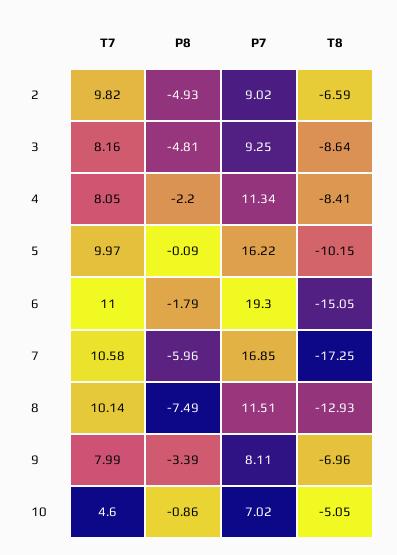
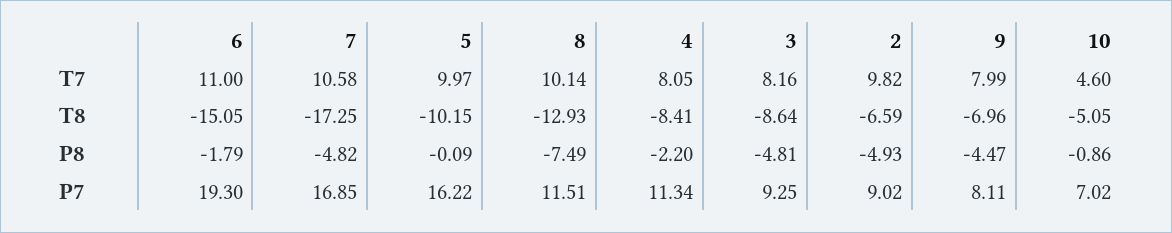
  {
    "T7": {
      "2": 9.82,
      "3": 8.16,
      "4": 8.05,
      "5": 9.97,
      "6": 11,
      "7": 10.58,
      "8": 10.14,
      "9": 7.99,
      "10": 4.6
    },
    "P8": {
      "2": -4.93,
      "3": -4.81,
      "4": -2.2,
      "5": -0.09,
      "6": -1.79,
-     "7": -5.96,
+     "7": -4.82,
      "8": -7.49,
-     "9": -3.39,
+     "9": -4.47,
      "10": -0.86
    },
    "P7": {
      "2": 9.02,
      "3": 9.25,
      "4": 11.34,
      "5": 16.22,
      "6": 19.3,
      "7": 16.85,
      "8": 11.51,
      "9": 8.11,
      "10": 7.02
    },
    "T8": {
      "2": -6.59,
      "3": -8.64,
      "4": -8.41,
      "5": -10.15,
      "6": -15.05,
      "7": -17.25,
      "8": -12.93,
      "9": -6.96,
      "10": -5.05
    }
  }

